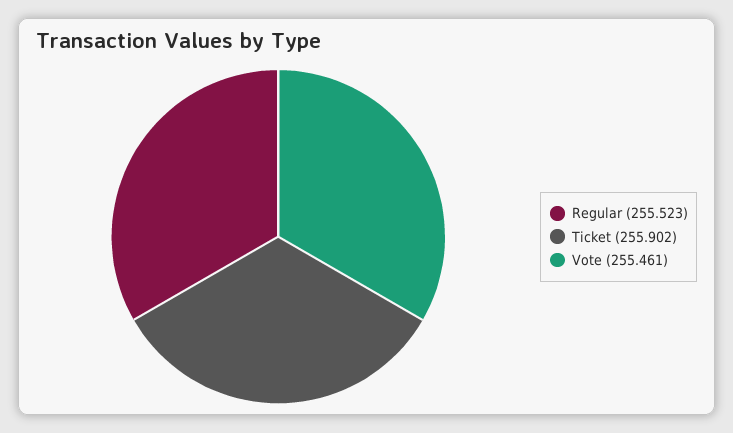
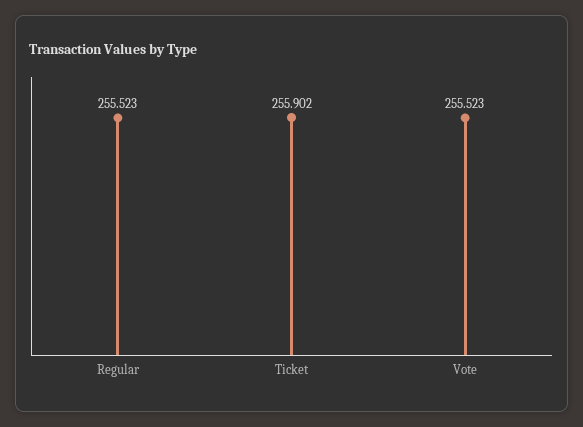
  {
    "Regular": 255.523,
    "Ticket": 255.902,
-   "Vote": 255.461
+   "Vote": 255.523
  }

